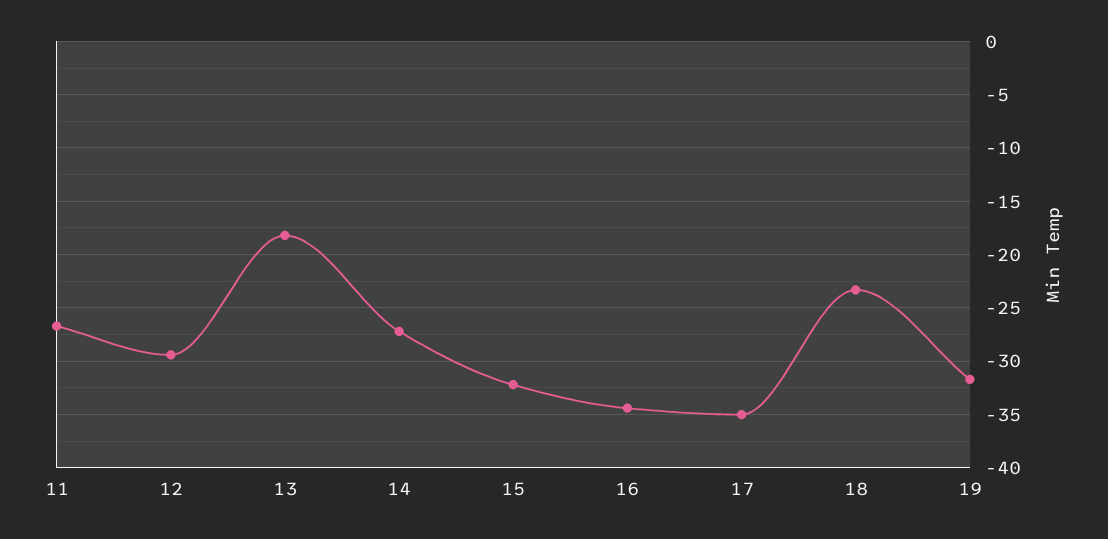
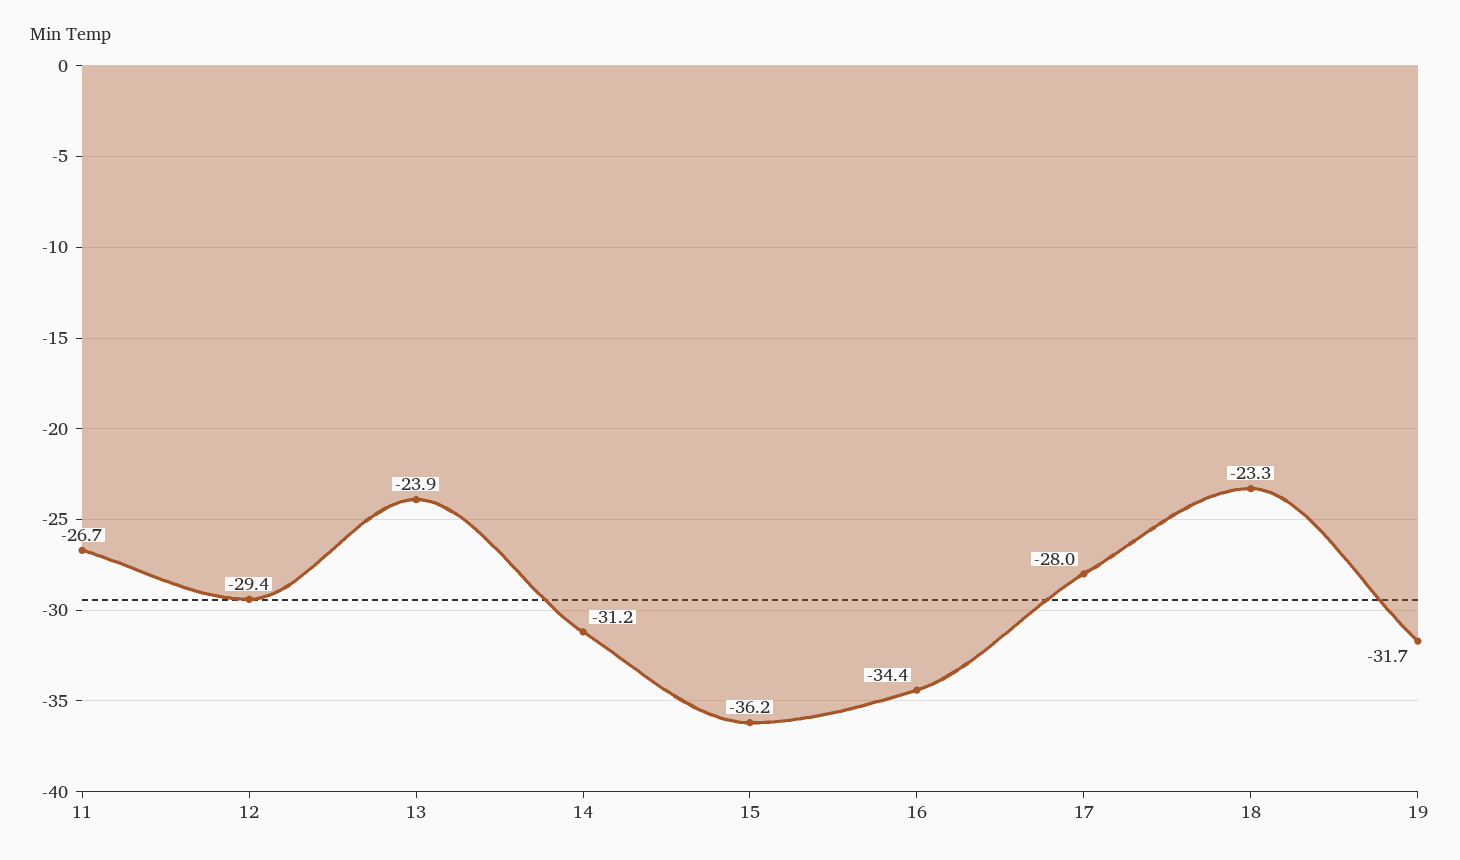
  {
    "11": -26.7,
    "12": -29.4,
-   "13": -18,
+   "13": -23.9,
-   "14": -27,
+   "14": -31.2,
-   "15": -32,
+   "15": -36.2,
    "16": -34.4,
-   "17": -35,
+   "17": -28,
    "18": -23.3,
    "19": -31.7
  }

